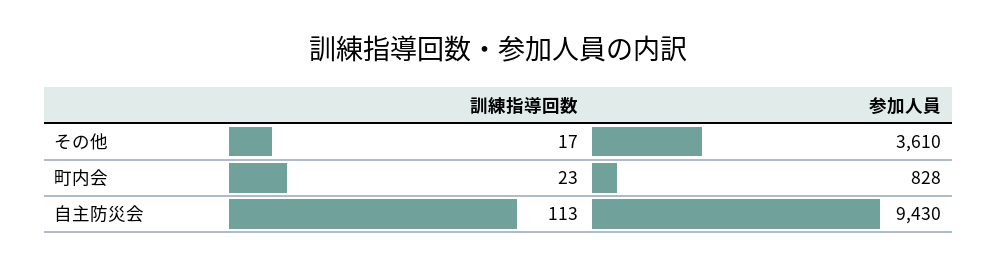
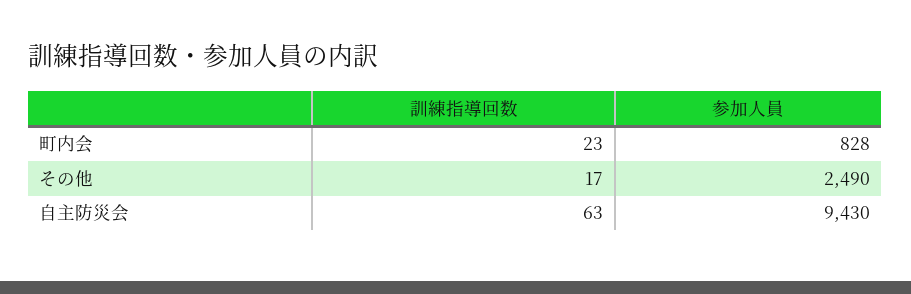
  {
    "訓練指導回数": {
      "その他": 17,
      "町内会": 23,
-     "自主防災会": 113
+     "自主防災会": 63
    },
    "参加人員": {
-     "その他": 3610,
+     "その他": 2490,
      "町内会": 828,
      "自主防災会": 9430
    }
  }

